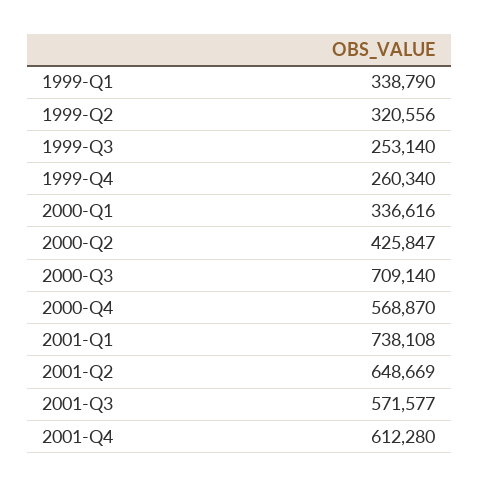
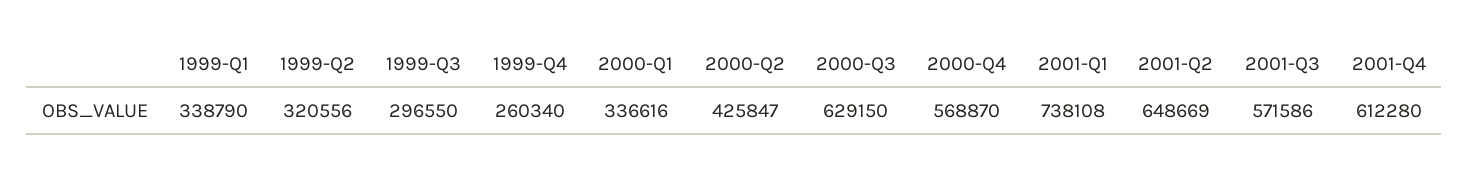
  {
    "1999-Q1": 338790,
    "1999-Q2": 320556,
-   "1999-Q3": 253140,
+   "1999-Q3": 296550,
    "1999-Q4": 260340,
    "2000-Q1": 336616,
    "2000-Q2": 425847,
-   "2000-Q3": 709140,
+   "2000-Q3": 629150,
    "2000-Q4": 568870,
    "2001-Q1": 738108,
    "2001-Q2": 648669,
-   "2001-Q3": 571577,
+   "2001-Q3": 571586,
    "2001-Q4": 612280
  }

